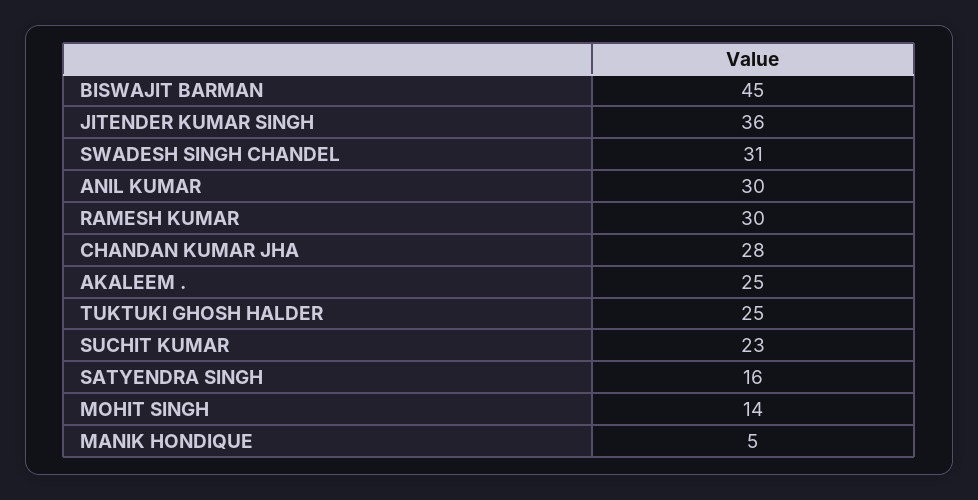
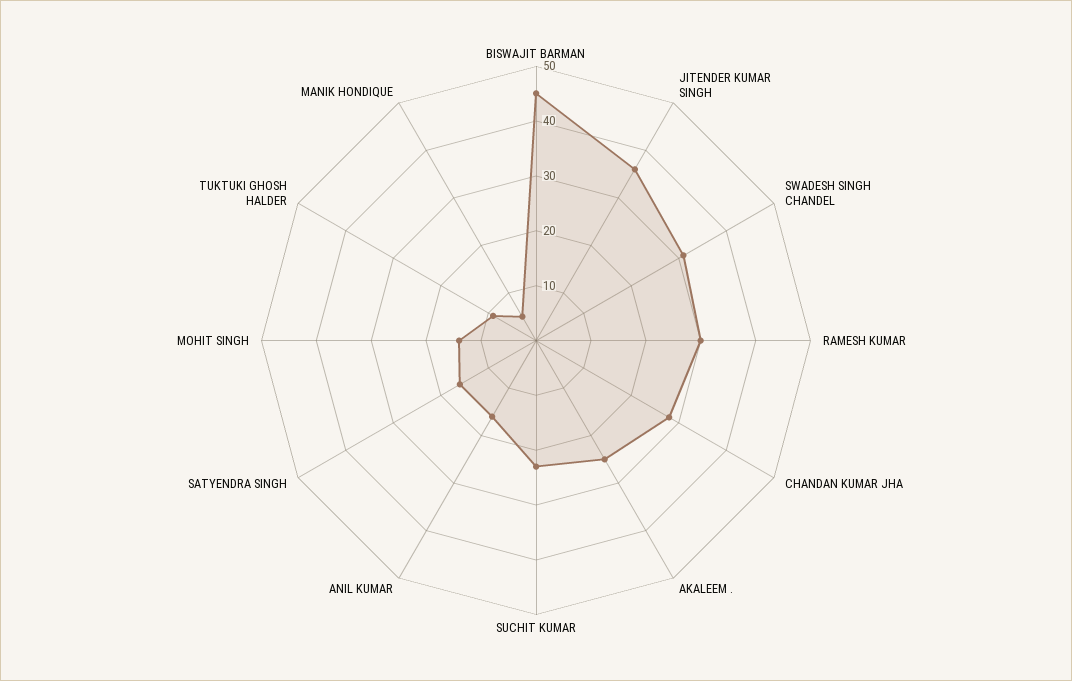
  {
    "BISWAJIT BARMAN": 45,
    "JITENDER KUMAR SINGH": 36,
    "SWADESH SINGH CHANDEL": 31,
-   "ANIL KUMAR": 30,
+   "ANIL KUMAR": 15,
    "RAMESH KUMAR": 30,
    "CHANDAN KUMAR JHA": 28,
    "AKALEEM .": 25,
-   "TUKTUKI GHOSH HALDER": 25,
+   "TUKTUKI GHOSH HALDER": 10,
    "SUCHIT KUMAR": 23,
    "SATYENDRA SINGH": 16,
    "MOHIT SINGH": 14,
    "MANIK HONDIQUE": 5
  }

